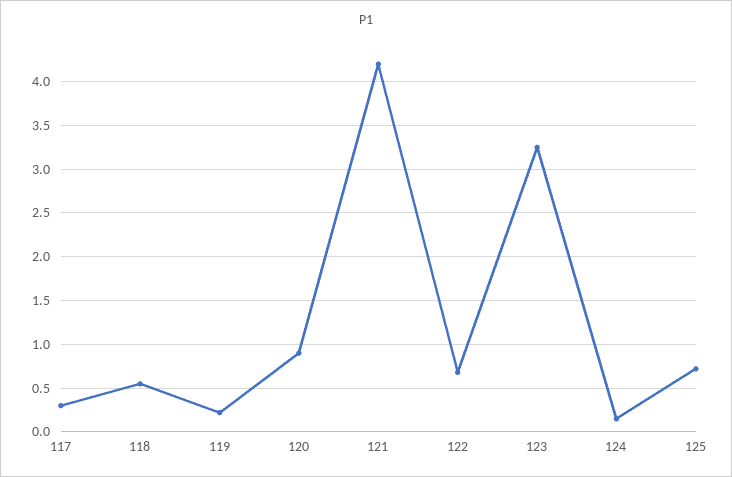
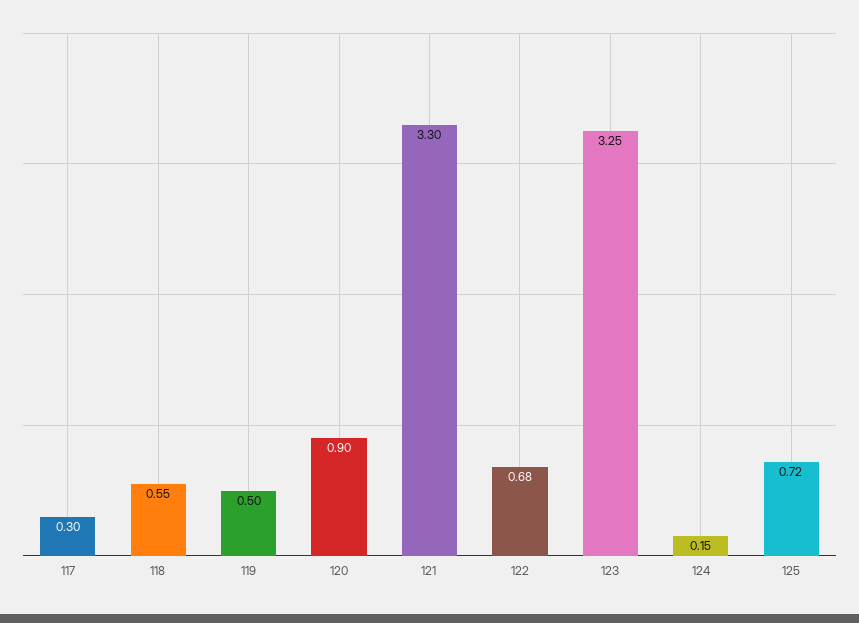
  {
    "117": 0.3,
    "118": 0.55,
-   "119": 0.2,
+   "119": 0.5,
    "120": 0.9,
-   "121": 4.2,
+   "121": 3.3,
    "122": 0.68,
    "123": 3.25,
    "124": 0.15,
    "125": 0.72
  }

